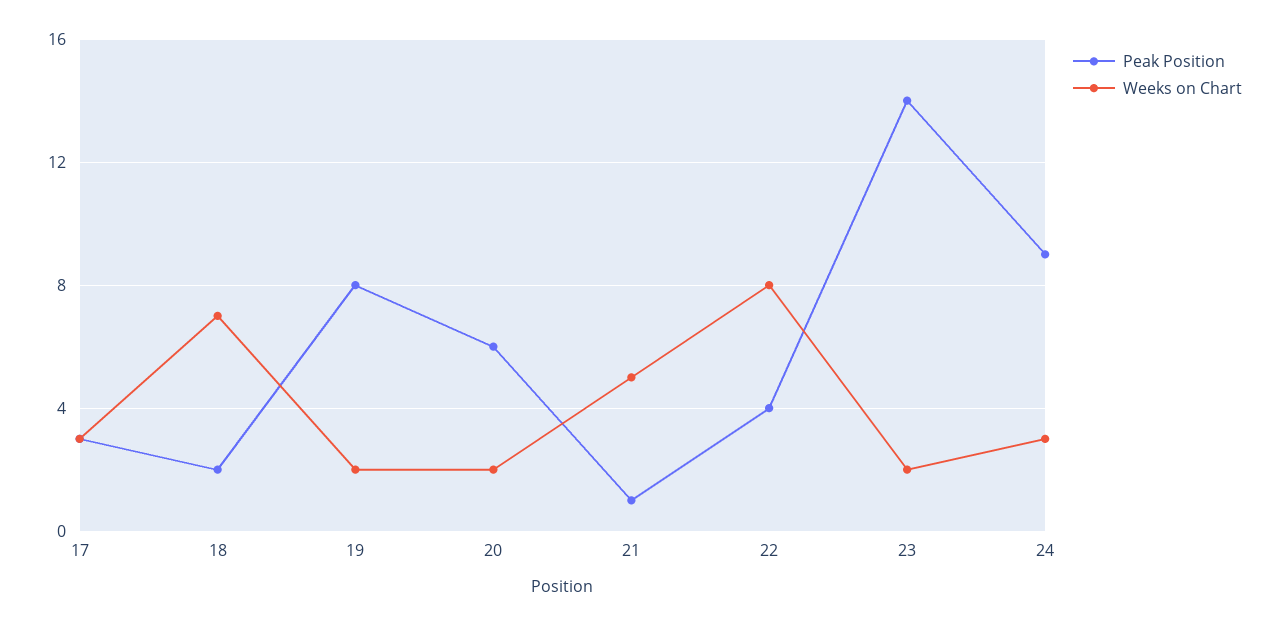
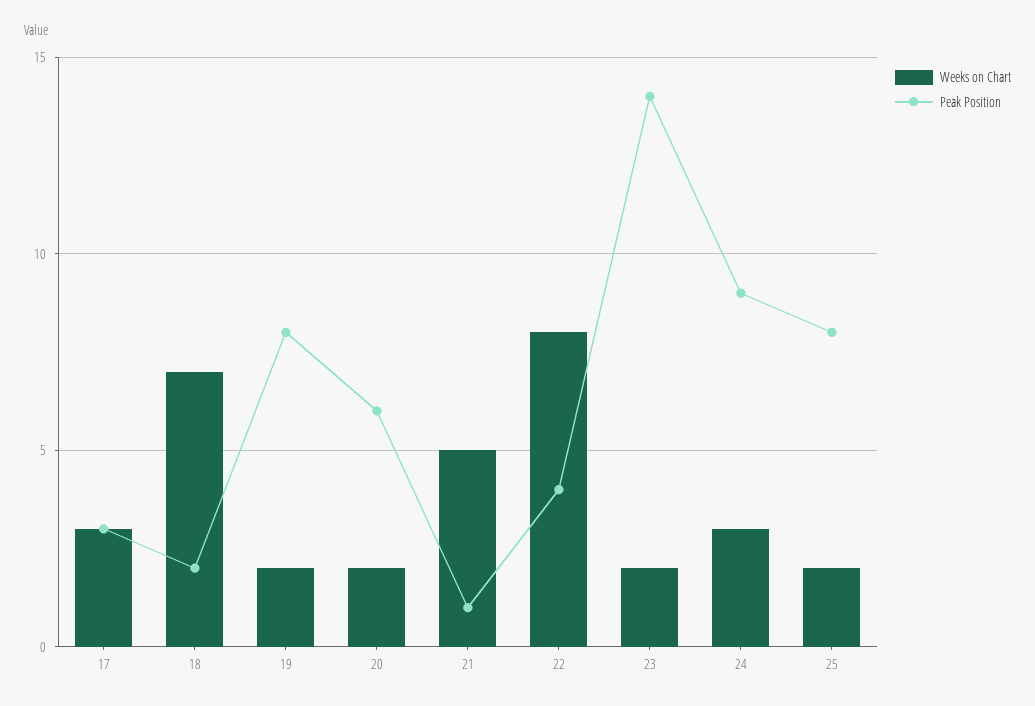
  {
    "Peak Position": {
      "17": 3,
      "18": 2,
      "19": 8,
      "20": 6,
      "21": 1,
      "22": 4,
      "23": 14,
-     "24": 9
+     "24": 9,
+     "25": 8
    },
    "Weeks on Chart": {
      "17": 3,
      "18": 7,
      "19": 2,
      "20": 2,
      "21": 5,
      "22": 8,
      "23": 2,
-     "24": 3
+     "24": 3,
+     "25": 2
    }
  }

